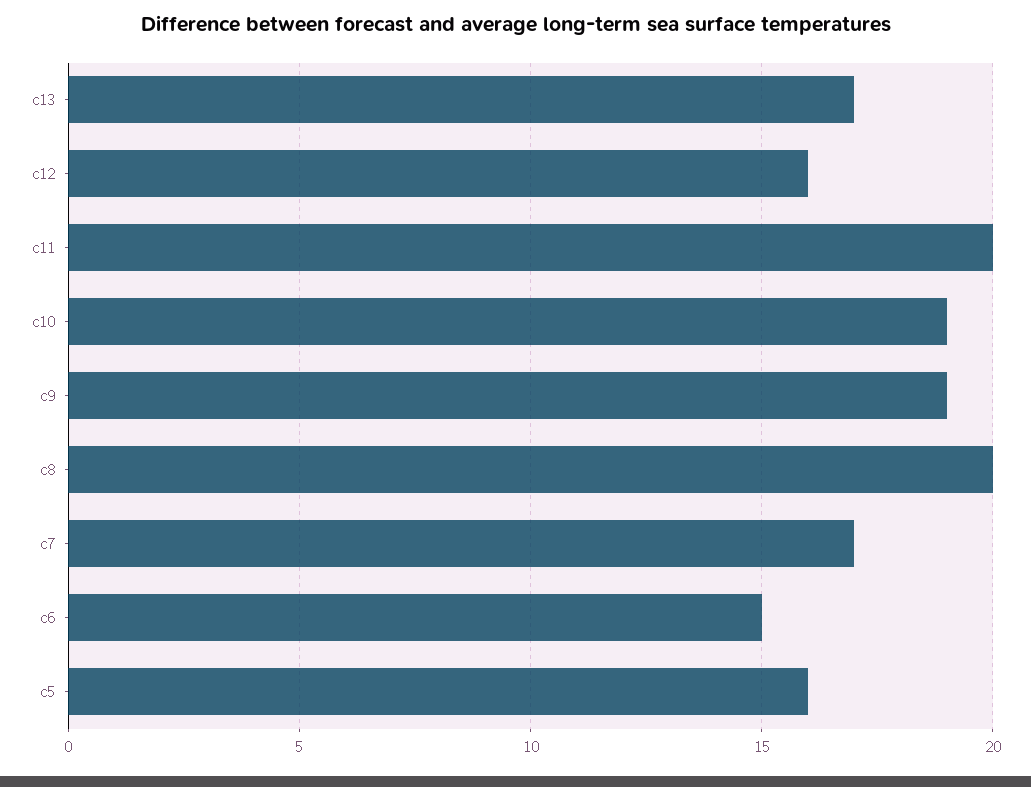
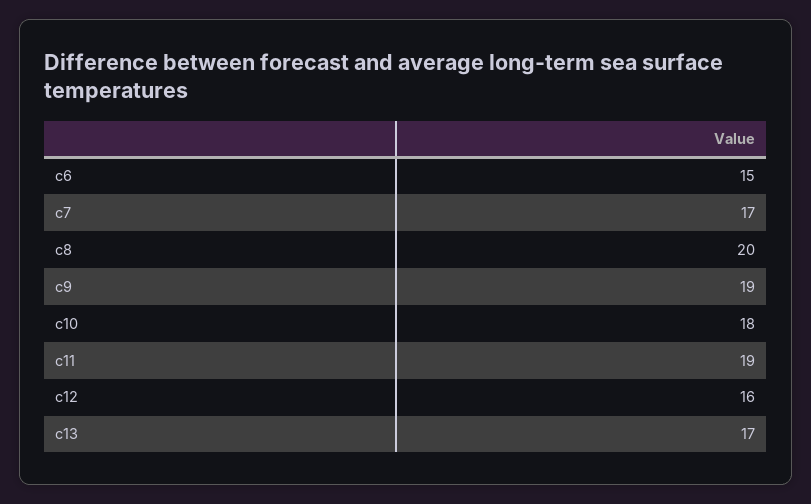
  {
    "c13": 17,
    "c12": 16,
-   "c11": 20,
+   "c11": 19,
-   "c10": 19,
+   "c10": 18,
    "c9": 19,
    "c8": 20,
    "c7": 17,
-   "c6": 15,
+   "c6": 15
-   "c5": 16
  }

